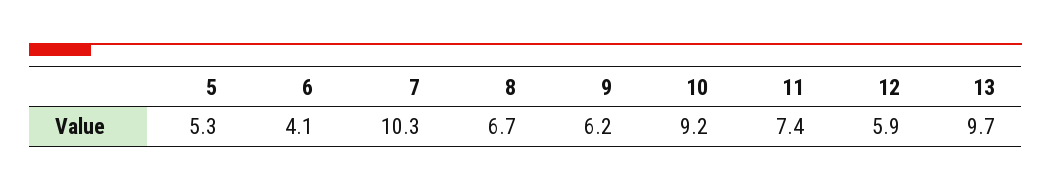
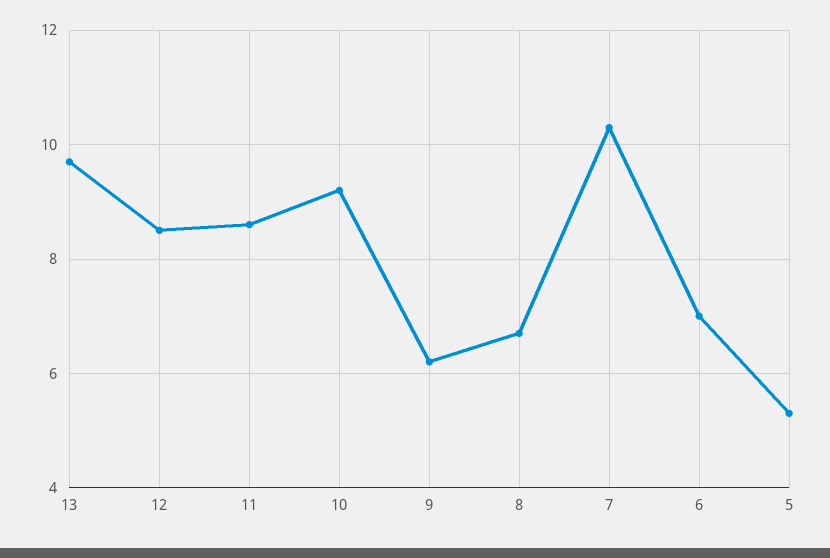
  {
    "5": 5.3,
-   "6": 4.1,
+   "6": 7,
    "7": 10.3,
    "8": 6.7,
    "9": 6.2,
    "10": 9.2,
-   "11": 7.4,
+   "11": 8.5,
-   "12": 5.9,
+   "12": 8.5,
    "13": 9.7
  }

